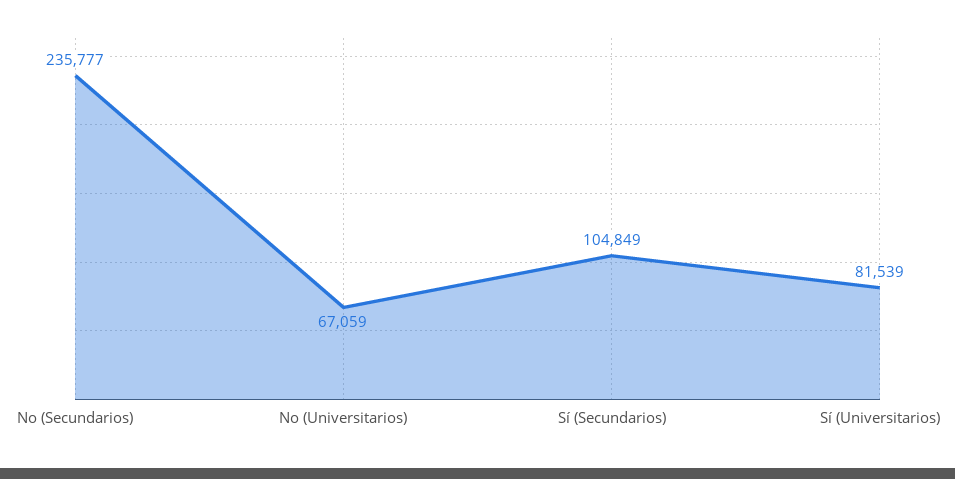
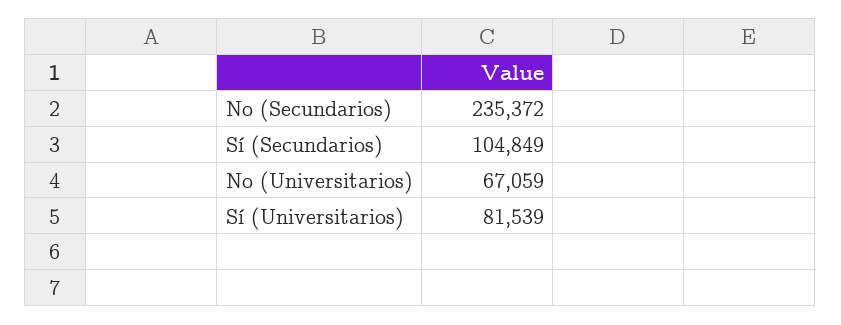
  {
-   "No (Secundarios)": 235777,
+   "No (Secundarios)": 235372,
    "No (Universitarios)": 67059,
    "Sí (Secundarios)": 104849,
    "Sí (Universitarios)": 81539
  }

